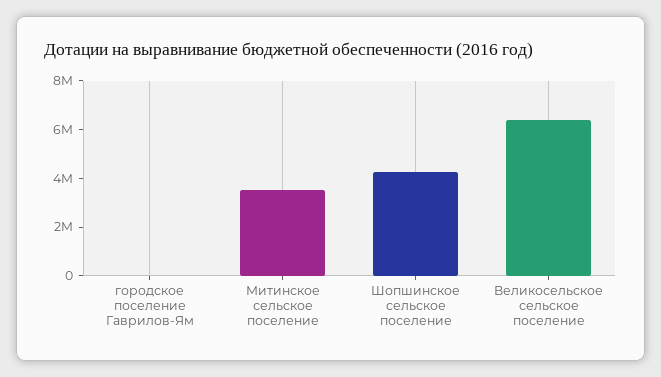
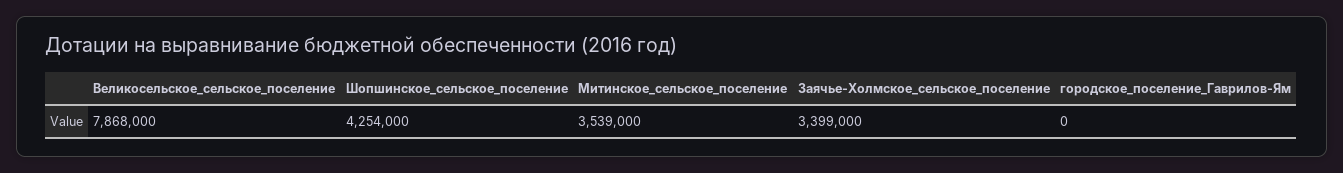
  {
    "городское поселение Гаврилов-Ям": 0,
    "Митинское сельское поселение": 3539000,
    "Шопшинское сельское поселение": 4254000,
-   "Великосельское сельское поселение": 6500000
+   "Великосельское сельское поселение": 7868000,
+   "Заячье-Холмское_сельское_поселение": 3399000
  }

